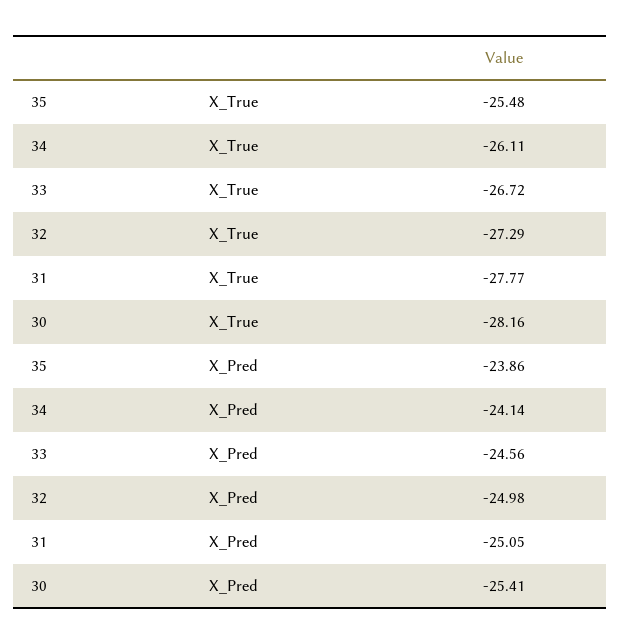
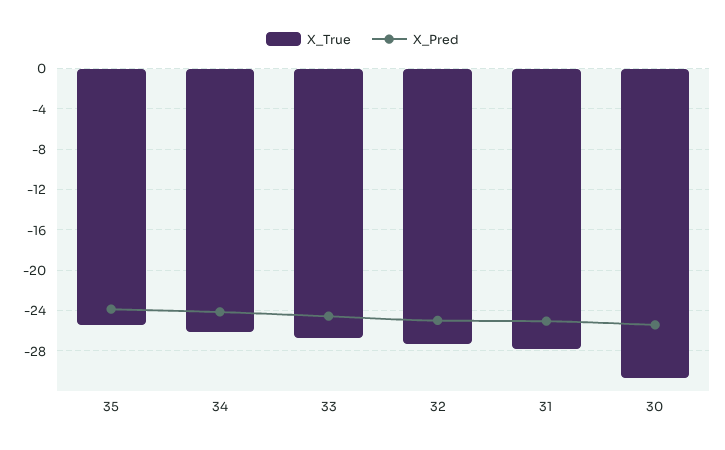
  {
    "X_True": {
      "35": -25.48,
      "34": -26.11,
      "33": -26.72,
      "32": -27.29,
      "31": -27.77,
-     "30": -28.16
+     "30": -31
    },
    "X_Pred": {
      "35": -23.86,
      "34": -24.14,
      "33": -24.56,
      "32": -24.98,
      "31": -25.05,
      "30": -25.41
    }
  }

